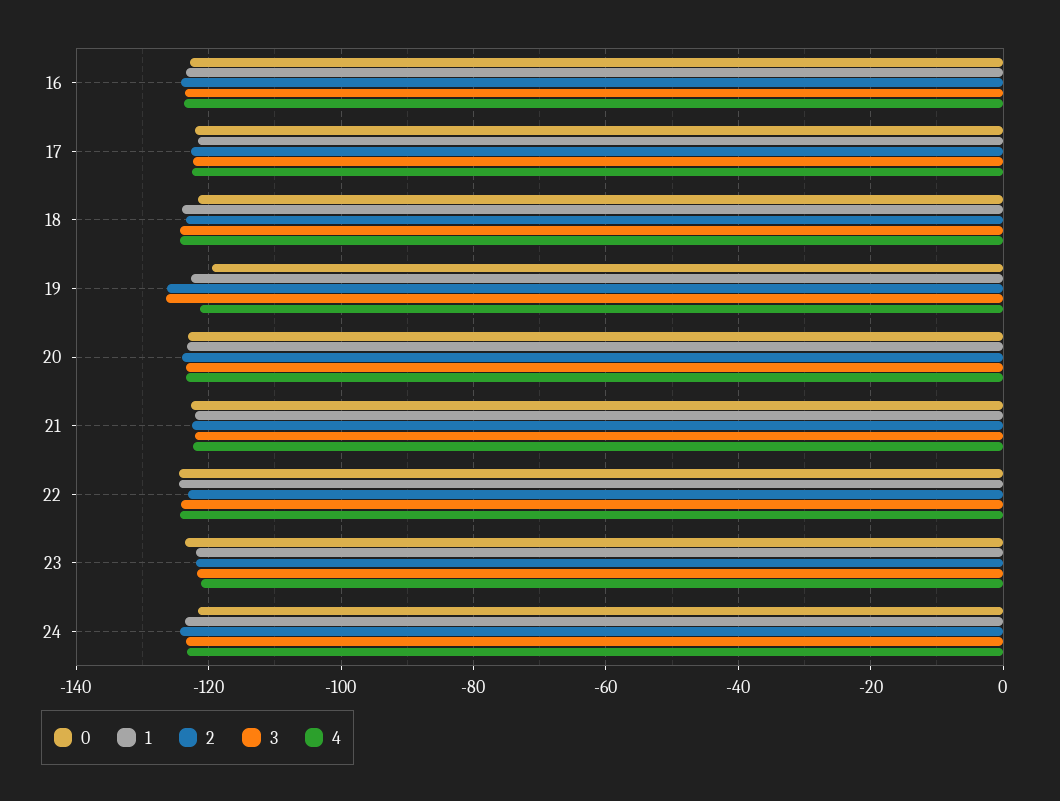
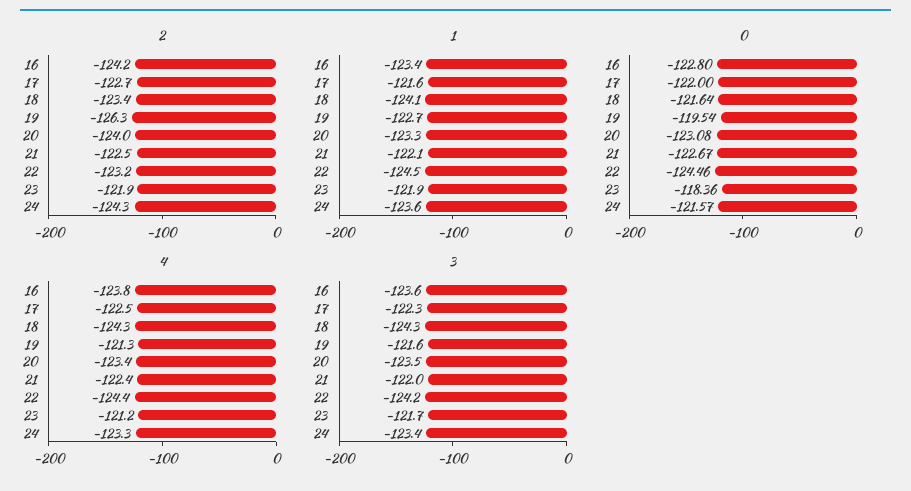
  {
    "0": {
      "16": -122.8,
      "17": -122,
      "18": -121.64,
      "19": -119.54,
      "20": -123.08,
      "21": -122.67,
      "22": -124.46,
-     "23": -124,
+     "23": -118.36,
      "24": -121.57
    },
    "1": {
      "16": -123.4,
      "17": -121.6,
      "18": -124.1,
      "19": -122.7,
      "20": -123.3,
      "21": -122.1,
      "22": -124.5,
      "23": -121.9,
      "24": -123.6
    },
    "2": {
      "16": -124.2,
      "17": -122.7,
      "18": -123.4,
      "19": -126.3,
      "20": -124,
      "21": -122.5,
      "22": -123.2,
      "23": -121.9,
      "24": -124.3
    },
    "3": {
      "16": -123.6,
      "17": -122.3,
      "18": -124.3,
-     "19": -126,
+     "19": -121.6,
      "20": -123.5,
      "21": -122,
      "22": -124.2,
      "23": -121.7,
      "24": -123.4
    },
    "4": {
      "16": -123.8,
      "17": -122.5,
      "18": -124.3,
      "19": -121.3,
      "20": -123.4,
      "21": -122.4,
      "22": -124.4,
      "23": -121.2,
      "24": -123.3
    }
  }

